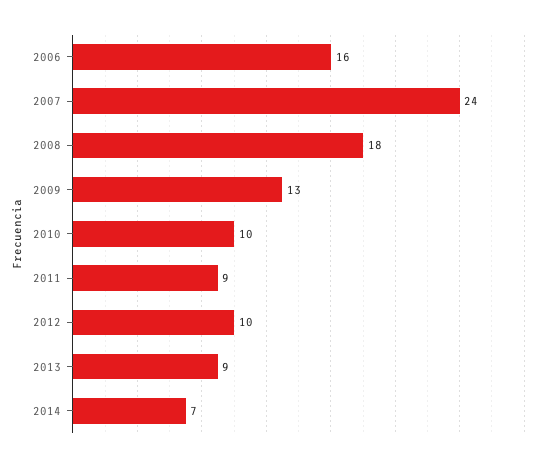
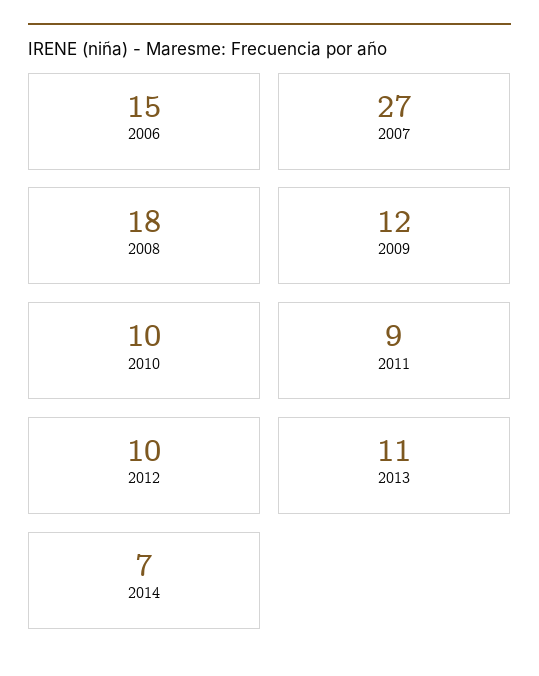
  {
-   "2006": 16,
+   "2006": 15,
-   "2007": 24,
+   "2007": 27,
    "2008": 18,
-   "2009": 13,
+   "2009": 12,
    "2010": 10,
    "2011": 9,
    "2012": 10,
-   "2013": 9,
+   "2013": 11,
    "2014": 7
  }

